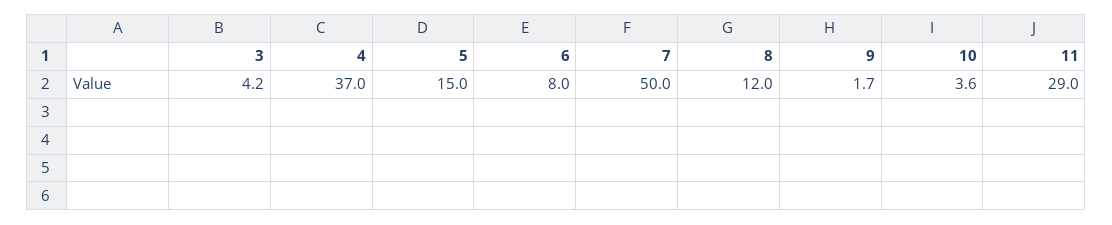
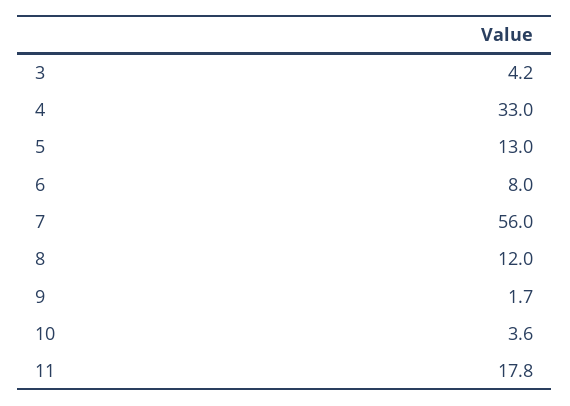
  {
    "3": 4.2,
-   "4": 37,
+   "4": 33,
-   "5": 15,
+   "5": 13,
    "6": 8,
-   "7": 50,
+   "7": 56,
    "8": 12,
    "9": 1.7,
    "10": 3.6,
-   "11": 29
+   "11": 17.8
  }

